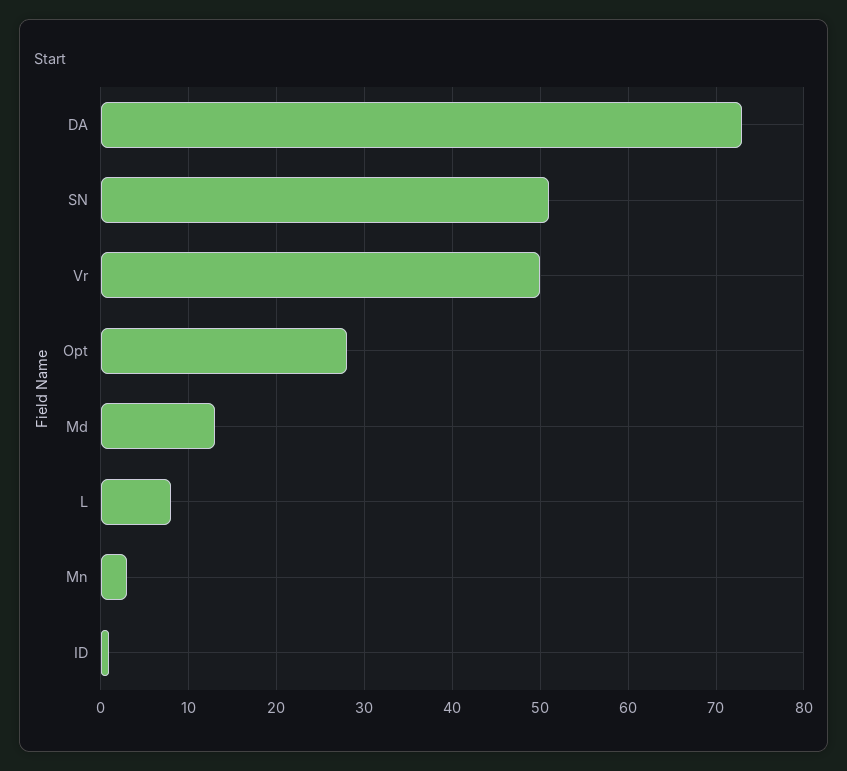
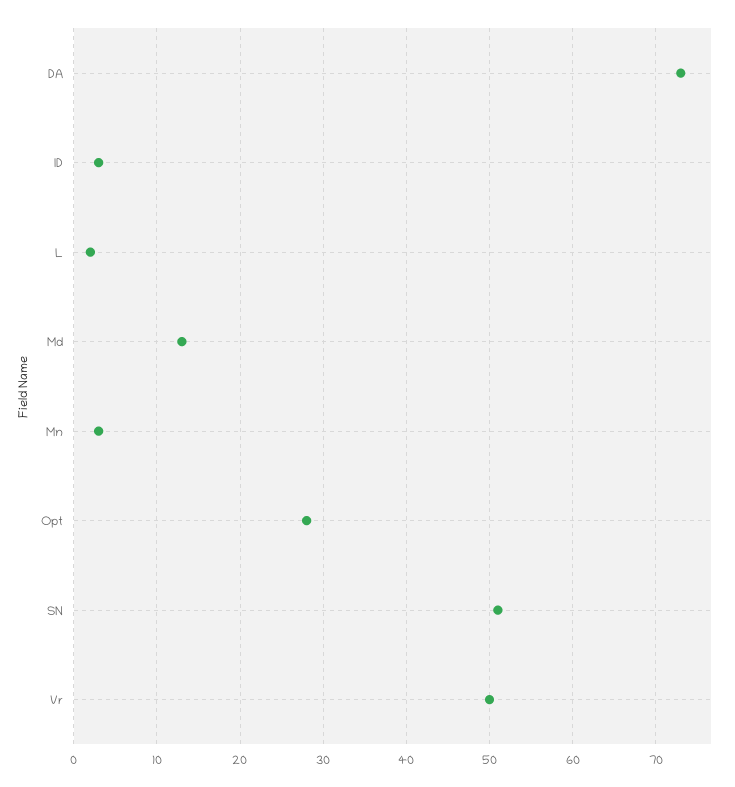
  {
    "DA": 73,
    "SN": 51,
    "Vr": 50,
    "Opt": 28,
    "Md": 13,
-   "L": 8,
+   "L": 2,
    "Mn": 3,
-   "ID": 1
+   "ID": 3
  }

